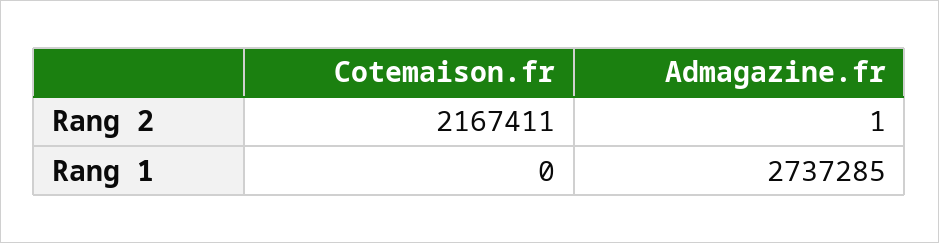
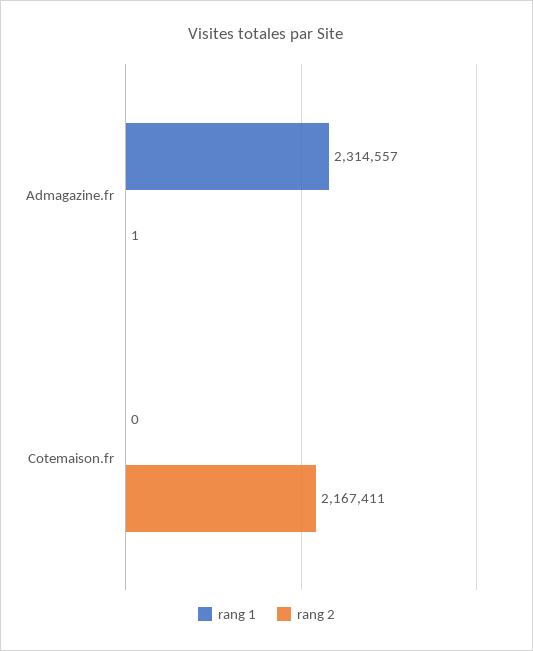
  {
    "Rang 2": {
      "Cotemaison.fr": 2167411,
      "Admagazine.fr": 1
    },
    "Rang 1": {
      "Cotemaison.fr": 0,
-     "Admagazine.fr": 2737285
+     "Admagazine.fr": 2314557
    }
  }

